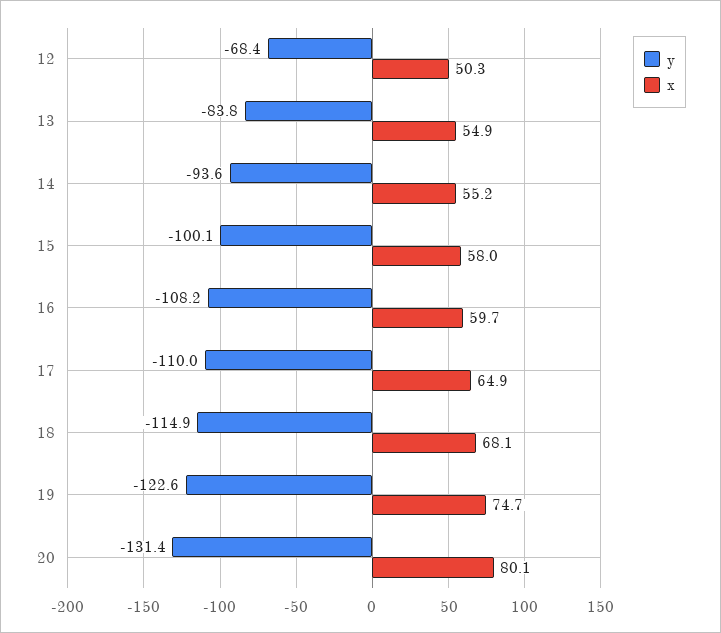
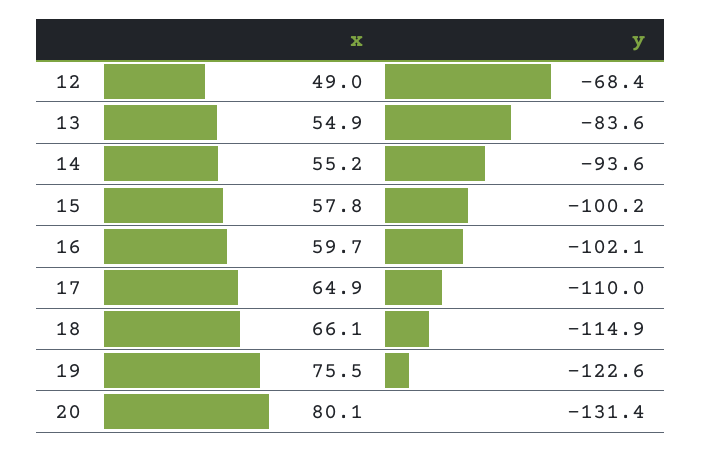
  {
    "y": {
      "12": -68.4,
-     "13": -83.8,
+     "13": -83.6,
      "14": -93.6,
-     "15": -100.1,
+     "15": -100.2,
-     "16": -108.2,
+     "16": -102.1,
      "17": -110,
      "18": -114.9,
      "19": -122.6,
      "20": -131.4
    },
    "x": {
-     "12": 50.3,
+     "12": 49,
      "13": 54.9,
      "14": 55.2,
-     "15": 58,
+     "15": 57.8,
      "16": 59.7,
      "17": 64.9,
-     "18": 68.1,
+     "18": 66.1,
-     "19": 74.7,
+     "19": 75.5,
      "20": 80.1
    }
  }

